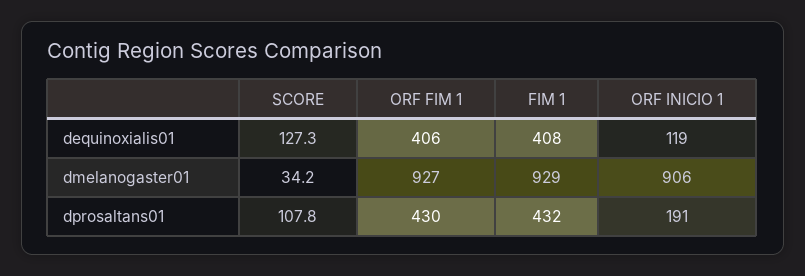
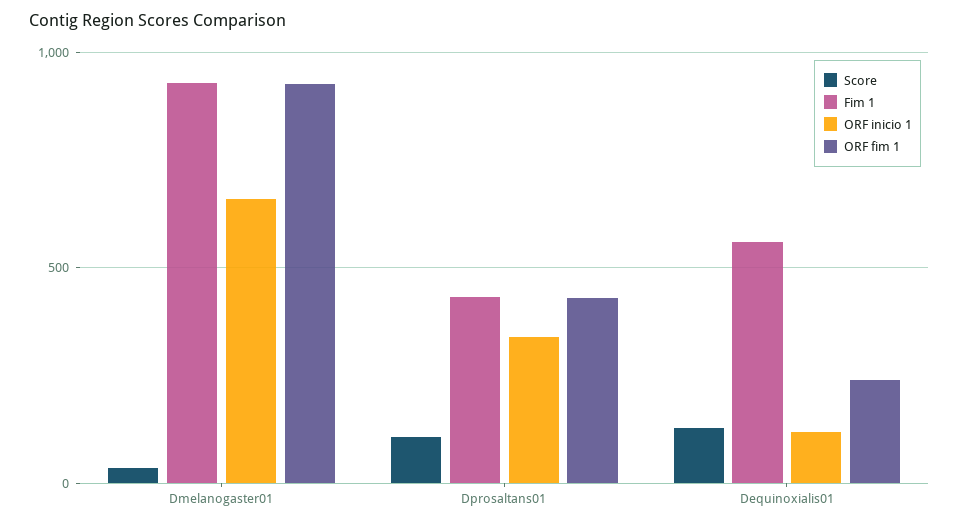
  {
    "SCORE": {
      "dequinoxialis01": 127.3,
      "dmelanogaster01": 34.2,
      "dprosaltans01": 107.8
    },
    "ORF FIM 1": {
-     "dequinoxialis01": 406,
+     "dequinoxialis01": 250,
      "dmelanogaster01": 927,
      "dprosaltans01": 430
    },
    "FIM 1": {
-     "dequinoxialis01": 408,
+     "dequinoxialis01": 550,
      "dmelanogaster01": 929,
      "dprosaltans01": 432
    },
    "ORF INICIO 1": {
      "dequinoxialis01": 119,
-     "dmelanogaster01": 906,
+     "dmelanogaster01": 650,
-     "dprosaltans01": 191
+     "dprosaltans01": 350
    }
  }

